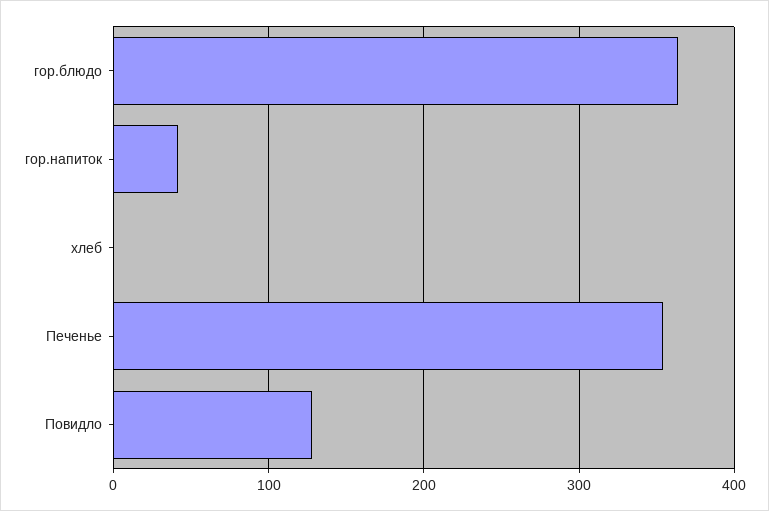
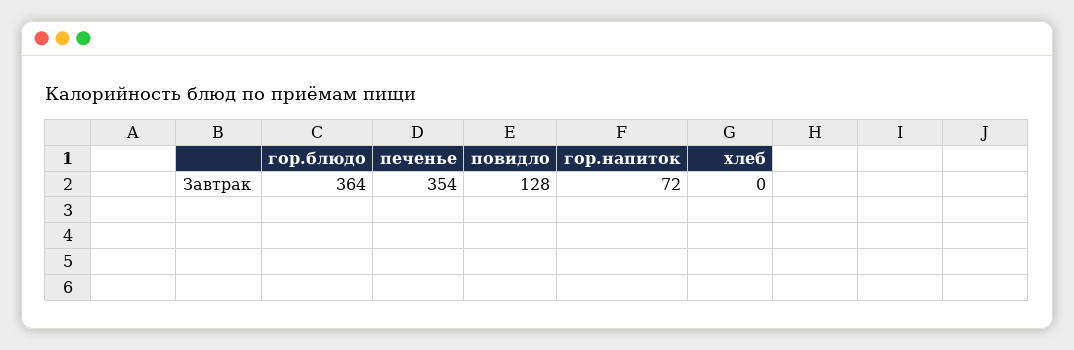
  {
    "гор.блюдо": 364,
-   "гор.напиток": 40,
+   "гор.напиток": 72,
    "хлеб": 0,
    "Печенье": 354,
    "Повидло": 128
  }

